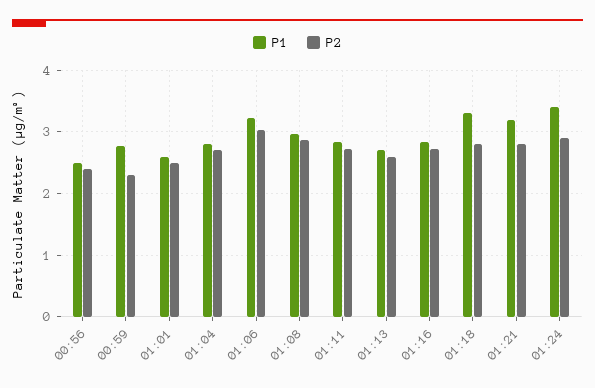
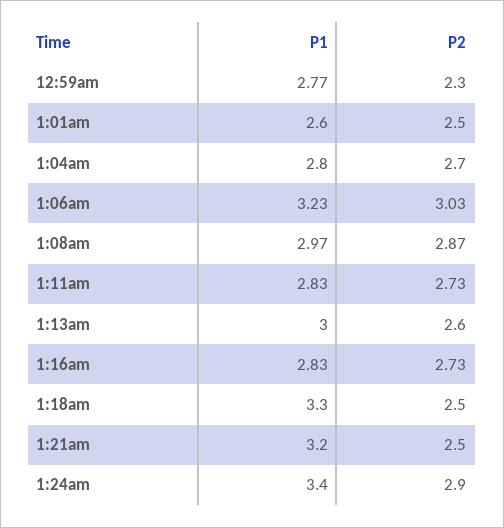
  {
    "P1": {
-     "00:56": 2.5,
      "00:59": 2.77,
      "01:01": 2.6,
      "01:04": 2.8,
      "01:06": 3.23,
      "01:08": 2.97,
      "01:11": 2.83,
-     "01:13": 2.7,
+     "01:13": 3,
      "01:16": 2.83,
      "01:18": 3.3,
      "01:21": 3.2,
      "01:24": 3.4
    },
    "P2": {
-     "00:56": 2.4,
      "00:59": 2.3,
      "01:01": 2.5,
      "01:04": 2.7,
      "01:06": 3.03,
      "01:08": 2.87,
      "01:11": 2.73,
      "01:13": 2.6,
      "01:16": 2.73,
-     "01:18": 2.8,
+     "01:18": 2.5,
-     "01:21": 2.8,
+     "01:21": 2.5,
      "01:24": 2.9
    }
  }

